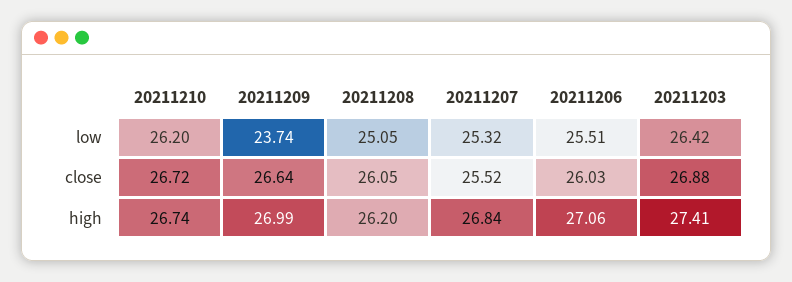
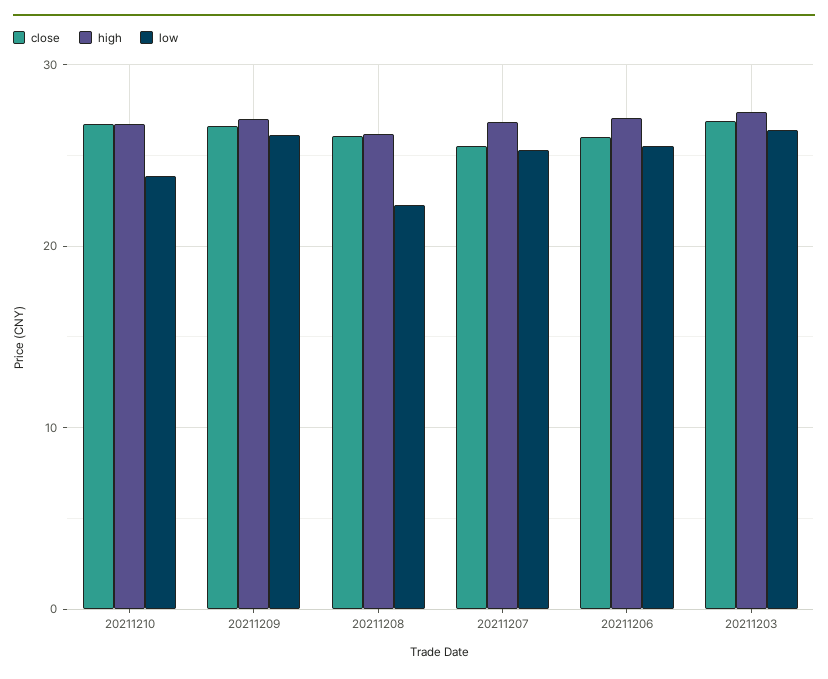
  {
    "low": {
-     "20211210": 26.2,
+     "20211210": 24,
-     "20211209": 23.74,
+     "20211209": 26,
-     "20211208": 25.05,
+     "20211208": 22,
      "20211207": 25.32,
      "20211206": 25.51,
      "20211203": 26.42
    },
    "close": {
      "20211210": 26.72,
      "20211209": 26.64,
      "20211208": 26.05,
      "20211207": 25.52,
      "20211206": 26.03,
      "20211203": 26.88
    },
    "high": {
      "20211210": 26.74,
      "20211209": 26.99,
      "20211208": 26.2,
      "20211207": 26.84,
      "20211206": 27.06,
      "20211203": 27.41
    }
  }

